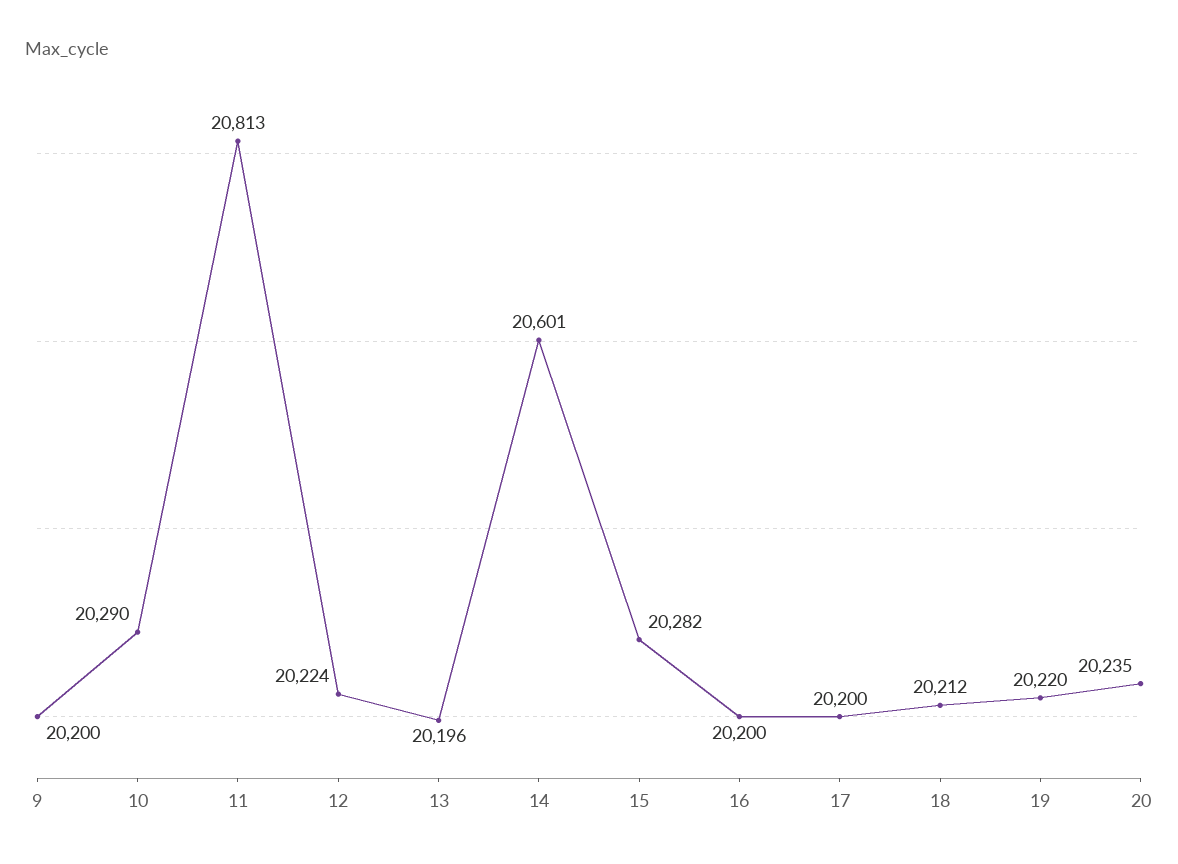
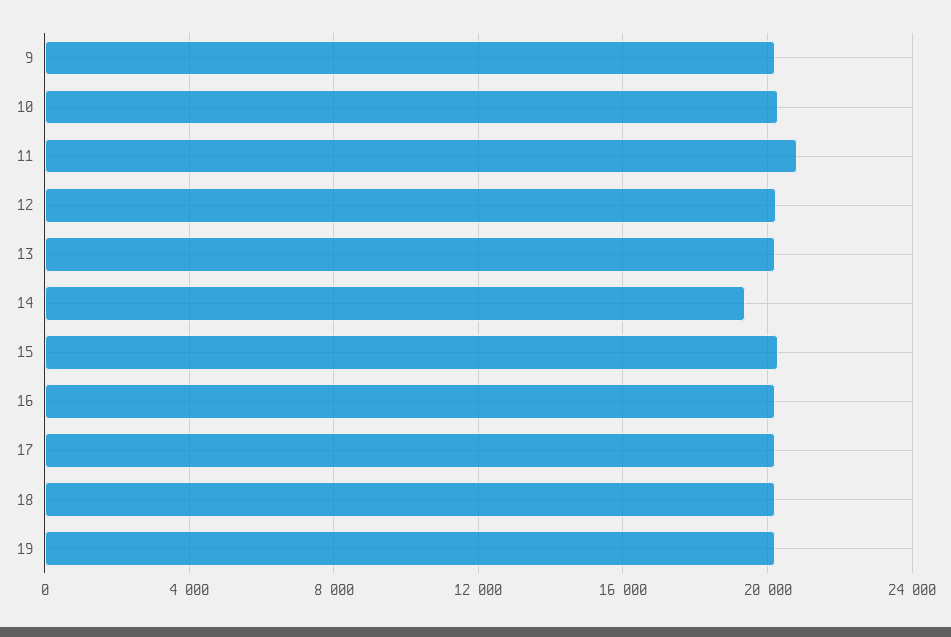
  {
    "9": 20200,
    "10": 20290,
    "11": 20813,
    "12": 20224,
    "13": 20196,
-   "14": 20601,
+   "14": 19500,
    "15": 20282,
    "16": 20200,
    "17": 20200,
    "18": 20212,
-   "19": 20220,
+   "19": 20220
-   "20": 20235
  }

